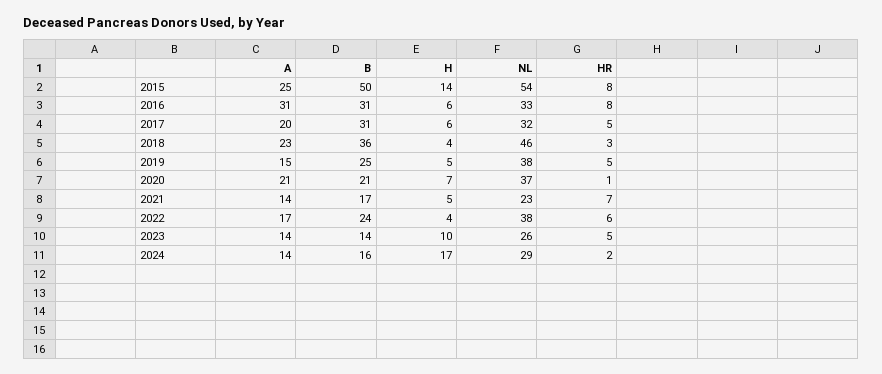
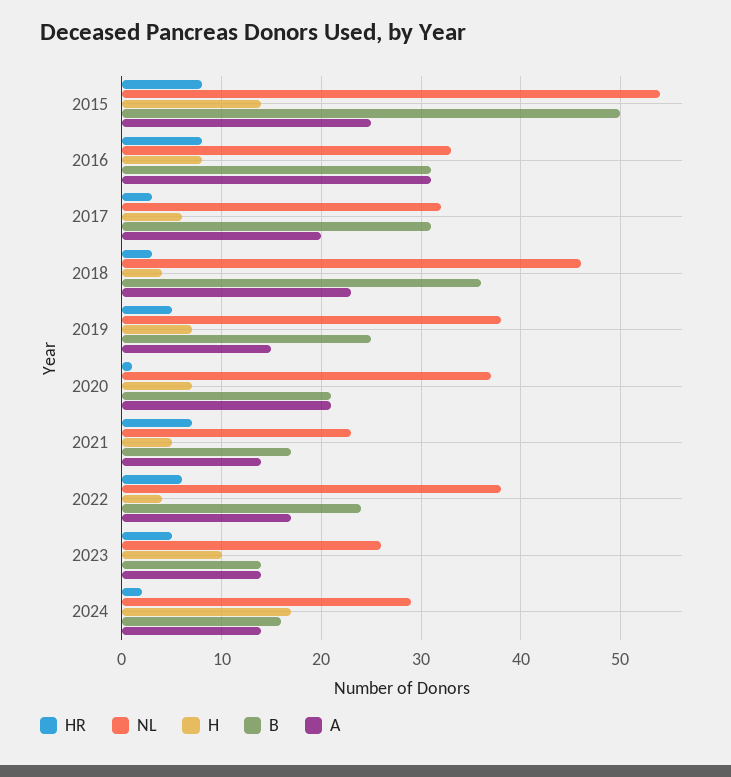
  {
    "A": {
      "2015": 25,
      "2016": 31,
      "2017": 20,
      "2018": 23,
      "2019": 15,
      "2020": 21,
      "2021": 14,
      "2022": 17,
      "2023": 14,
      "2024": 14
    },
    "B": {
      "2015": 50,
      "2016": 31,
      "2017": 31,
      "2018": 36,
      "2019": 25,
      "2020": 21,
      "2021": 17,
      "2022": 24,
      "2023": 14,
      "2024": 16
    },
    "H": {
      "2015": 14,
-     "2016": 6,
+     "2016": 8,
      "2017": 6,
      "2018": 4,
-     "2019": 5,
+     "2019": 7,
      "2020": 7,
      "2021": 5,
      "2022": 4,
      "2023": 10,
      "2024": 17
    },
    "NL": {
      "2015": 54,
      "2016": 33,
      "2017": 32,
      "2018": 46,
      "2019": 38,
      "2020": 37,
      "2021": 23,
      "2022": 38,
      "2023": 26,
      "2024": 29
    },
    "HR": {
      "2015": 8,
      "2016": 8,
-     "2017": 5,
+     "2017": 3,
      "2018": 3,
      "2019": 5,
      "2020": 1,
      "2021": 7,
      "2022": 6,
      "2023": 5,
      "2024": 2
    }
  }

